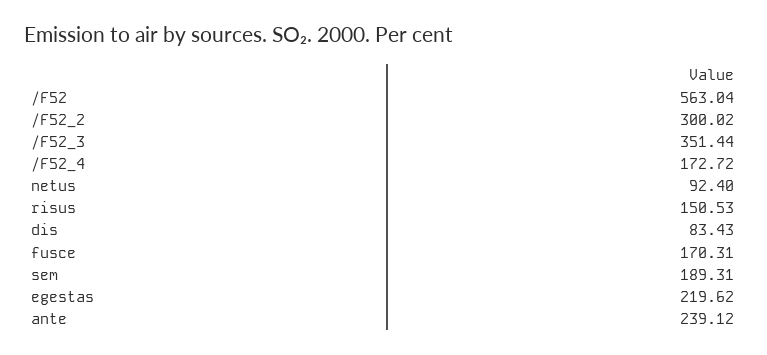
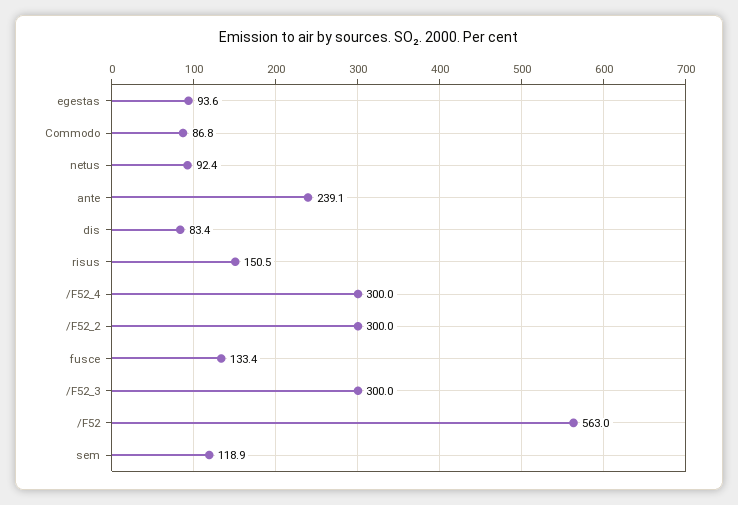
  {
    "/F52": 563.04,
    "/F52_2": 300.02,
-   "/F52_3": 351.44,
+   "/F52_3": 300,
-   "/F52_4": 172.72,
+   "/F52_4": 300,
    "netus": 92.4,
    "risus": 150.53,
    "dis": 83.43,
-   "fusce": 170.31,
+   "fusce": 133.4,
-   "sem": 189.31,
+   "sem": 118.9,
-   "egestas": 219.62,
+   "egestas": 93.6,
-   "ante": 239.12
+   "ante": 239.12,
+   "Commodo": 86.8
  }

